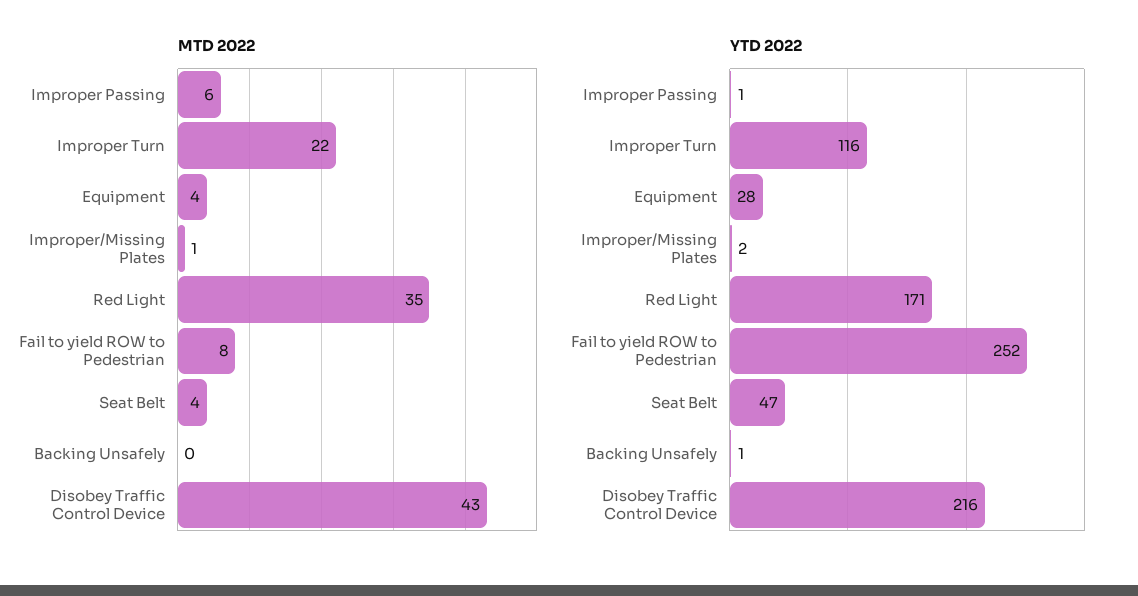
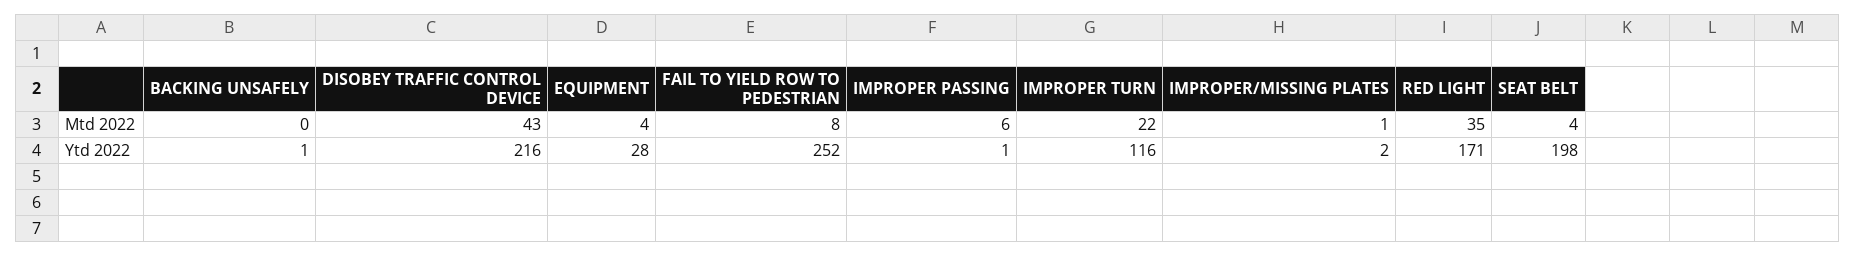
  {
    "MTD 2022": {
      "Improper Passing": 6,
      "Improper Turn": 22,
      "Equipment": 4,
      "Improper/Missing Plates": 1,
      "Red Light": 35,
      "Fail to yield ROW to Pedestrian": 8,
      "Seat Belt": 4,
      "Backing Unsafely": 0,
      "Disobey Traffic Control Device": 43
    },
    "YTD 2022": {
      "Improper Passing": 1,
      "Improper Turn": 116,
      "Equipment": 28,
      "Improper/Missing Plates": 2,
      "Red Light": 171,
      "Fail to yield ROW to Pedestrian": 252,
-     "Seat Belt": 47,
+     "Seat Belt": 198,
      "Backing Unsafely": 1,
      "Disobey Traffic Control Device": 216
    }
  }

